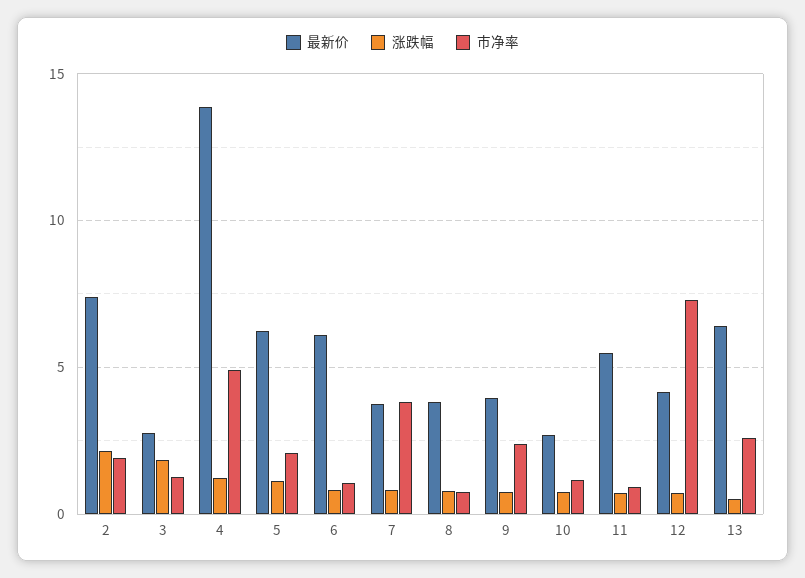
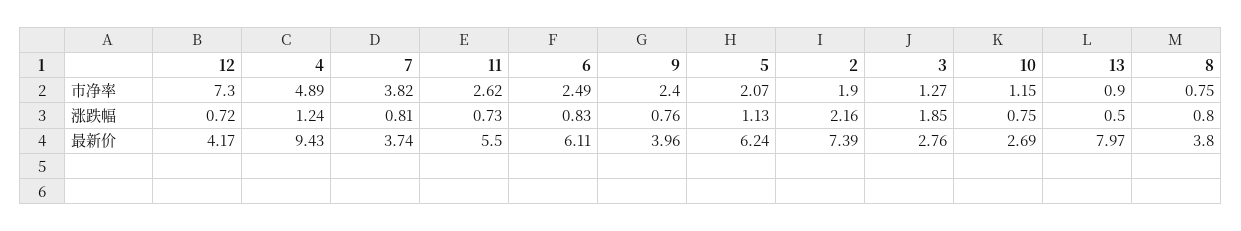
  {
    "最新价": {
      "2": 7.39,
      "3": 2.76,
-     "4": 14,
+     "4": 9.43,
      "5": 6.24,
      "6": 6.11,
      "7": 3.74,
      "8": 3.8,
      "9": 3.96,
      "10": 2.69,
      "11": 5.5,
      "12": 4.17,
-     "13": 6.5
+     "13": 7.97
    },
    "涨跌幅": {
      "2": 2.16,
      "3": 1.85,
      "4": 1.24,
      "5": 1.13,
      "6": 0.83,
      "7": 0.81,
      "8": 0.8,
      "9": 0.76,
      "10": 0.75,
      "11": 0.73,
      "12": 0.72,
      "13": 0.5
    },
    "市净率": {
      "2": 1.9,
      "3": 1.27,
      "4": 4.89,
      "5": 2.07,
-     "6": 1,
+     "6": 2.49,
      "7": 3.82,
      "8": 0.75,
      "9": 2.4,
      "10": 1.15,
-     "11": 1,
+     "11": 2.62,
      "12": 7.3,
-     "13": 2.5
+     "13": 0.9
    }
  }

